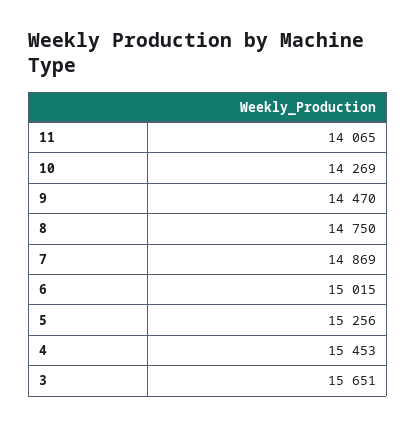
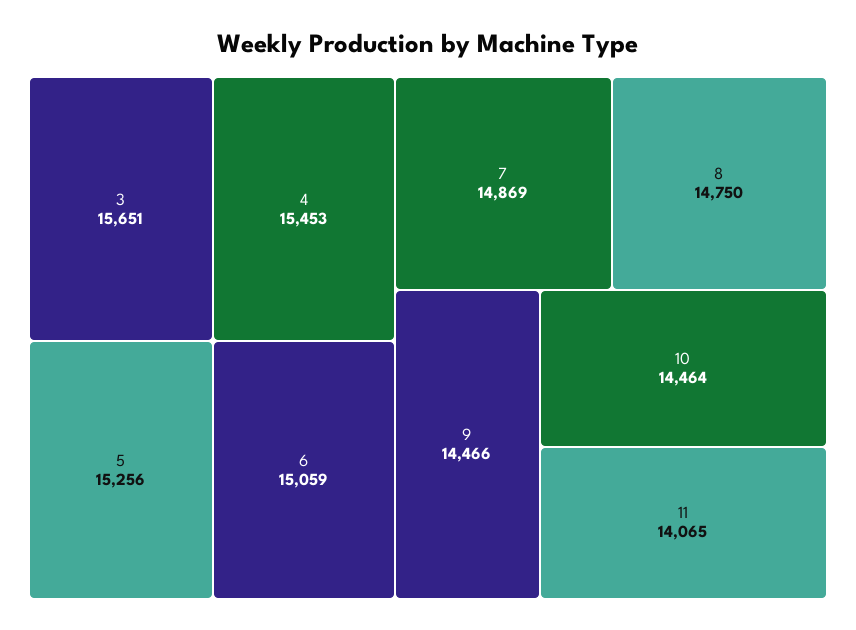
  {
    "11": 14065,
-   "10": 14269,
+   "10": 14464,
-   "9": 14470,
+   "9": 14466,
    "8": 14750,
    "7": 14869,
-   "6": 15015,
+   "6": 15059,
    "5": 15256,
    "4": 15453,
    "3": 15651
  }

